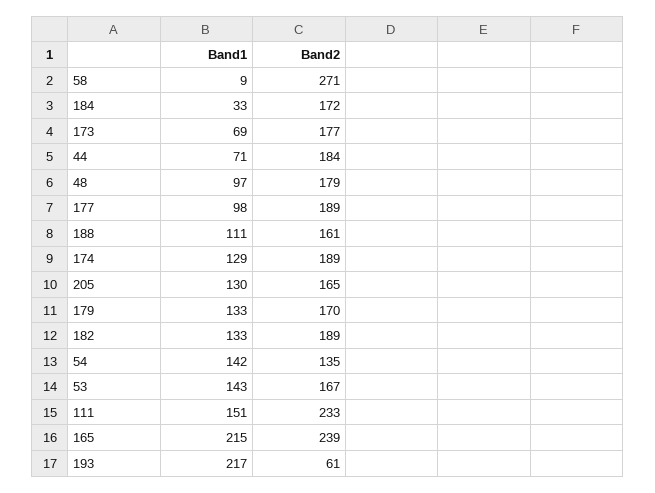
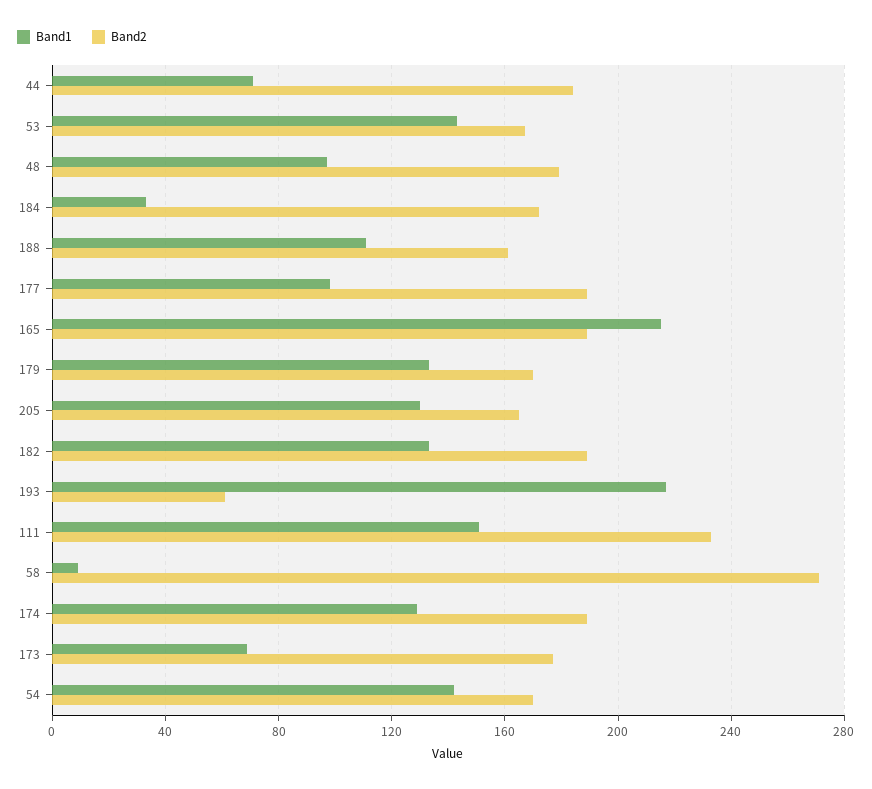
  {
    "Band1": {
      "58": 9,
      "184": 33,
      "173": 69,
      "44": 71,
      "48": 97,
      "177": 98,
      "188": 111,
      "174": 129,
      "205": 130,
      "179": 133,
      "182": 133,
      "54": 142,
      "53": 143,
      "111": 151,
      "165": 215,
      "193": 217
    },
    "Band2": {
      "58": 271,
      "184": 172,
      "173": 177,
      "44": 184,
      "48": 179,
      "177": 189,
      "188": 161,
      "174": 189,
      "205": 165,
      "179": 170,
      "182": 189,
-     "54": 135,
+     "54": 170,
      "53": 167,
      "111": 233,
-     "165": 239,
+     "165": 190,
      "193": 61
    }
  }

